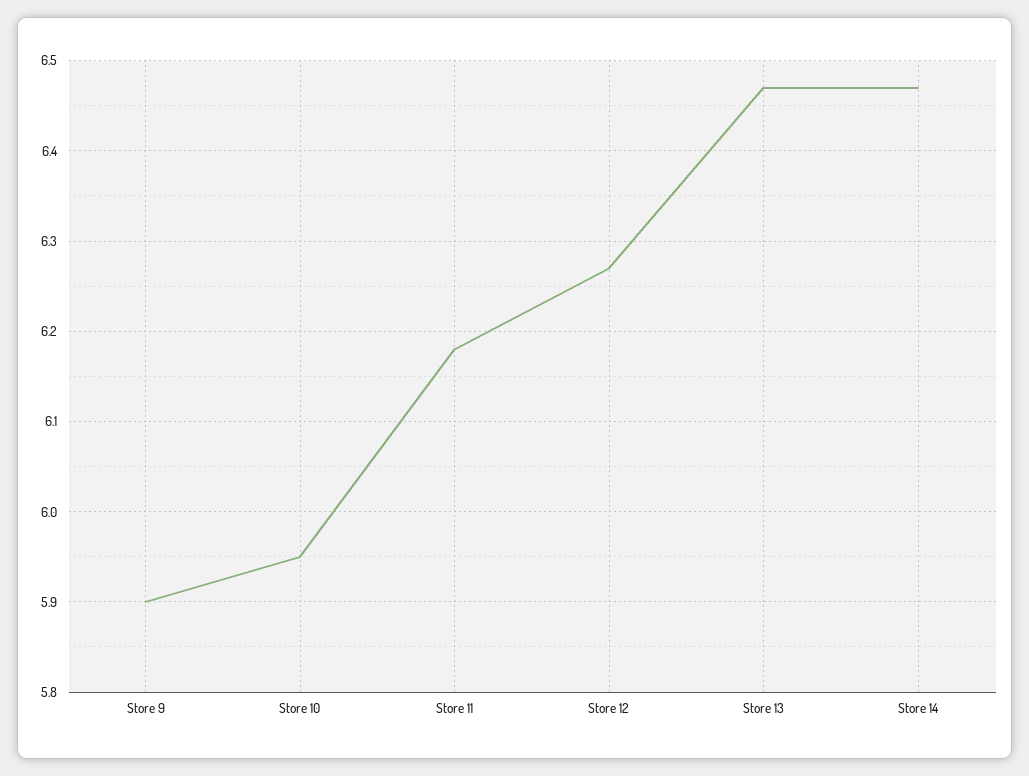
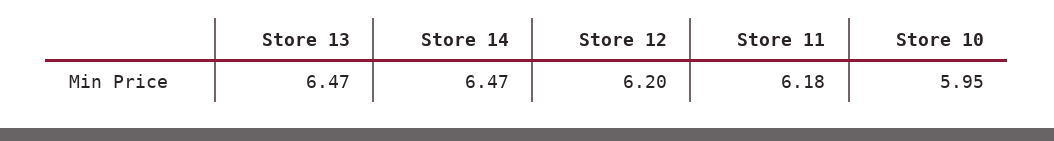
  {
-   "Store 9": 5.9,
    "Store 10": 5.95,
    "Store 11": 6.18,
-   "Store 12": 6.27,
+   "Store 12": 6.2,
    "Store 13": 6.47,
    "Store 14": 6.47
  }

